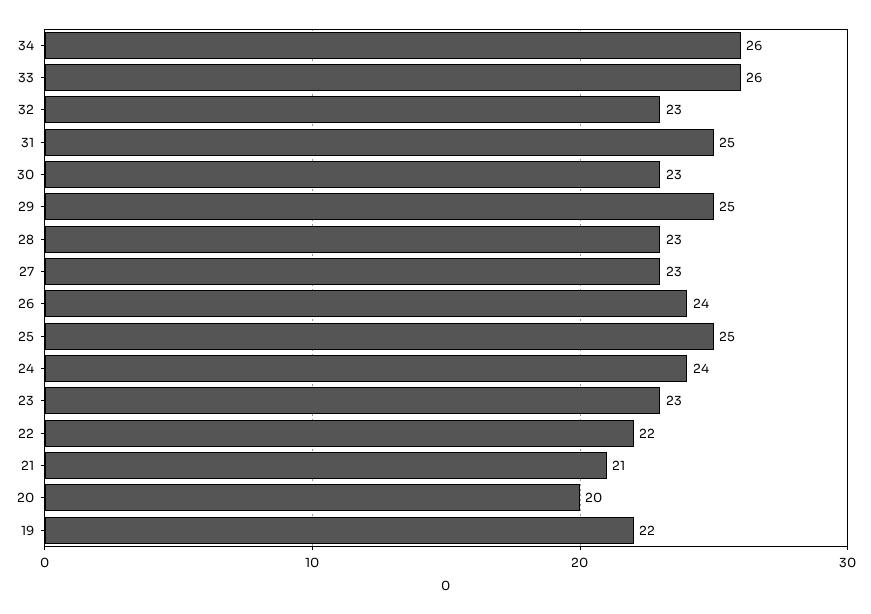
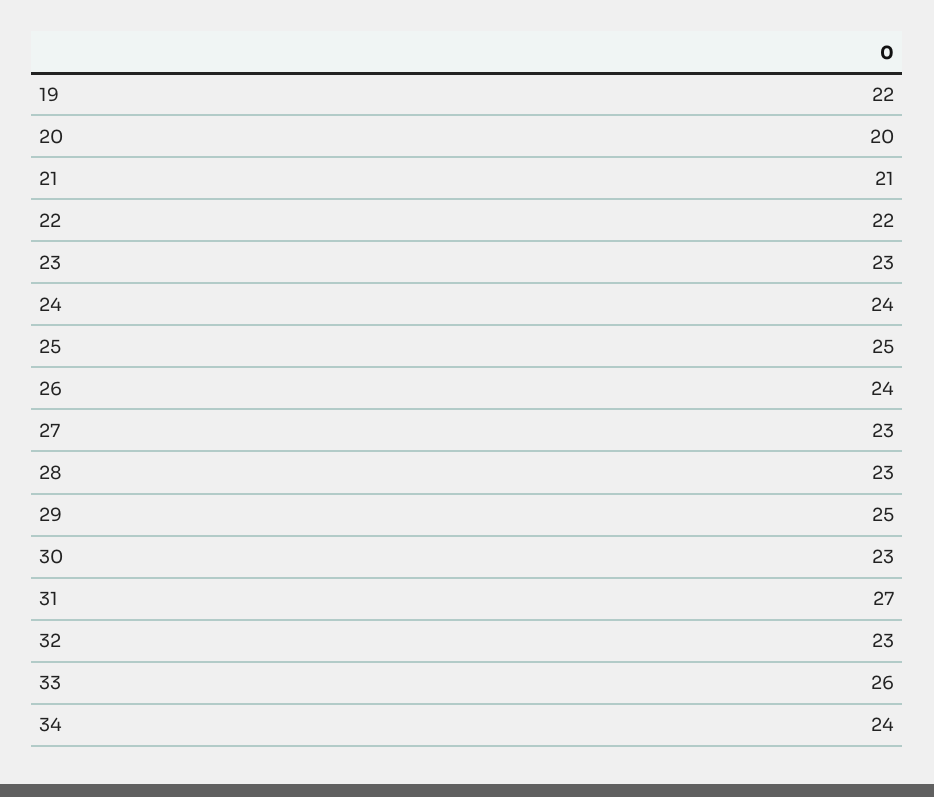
  {
-   "34": 26,
+   "34": 24,
    "33": 26,
    "32": 23,
-   "31": 25,
+   "31": 27,
    "30": 23,
    "29": 25,
    "28": 23,
    "27": 23,
    "26": 24,
    "25": 25,
    "24": 24,
    "23": 23,
    "22": 22,
    "21": 21,
    "20": 20,
    "19": 22
  }

